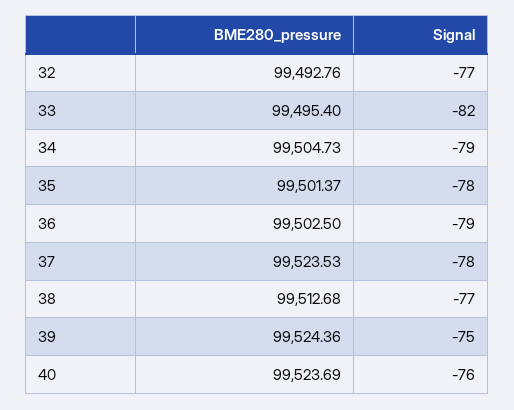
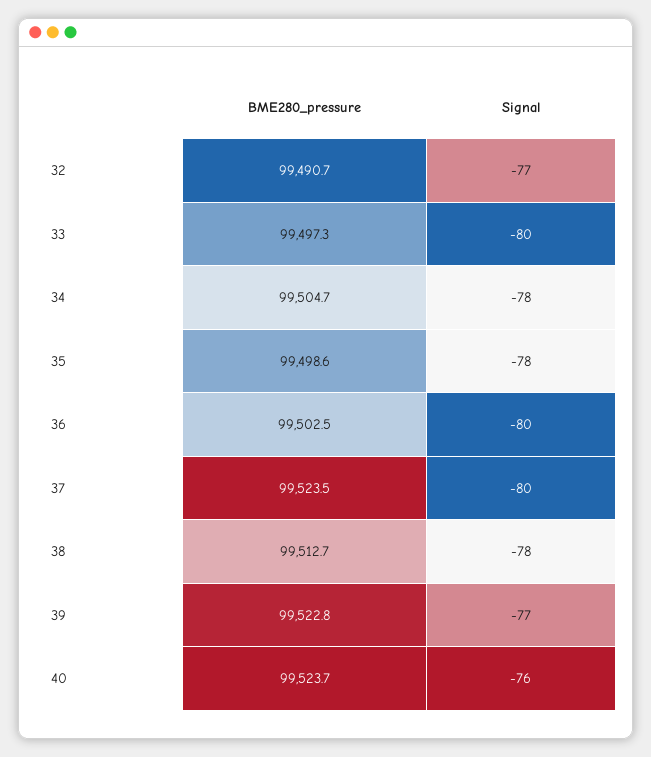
  {
    "BME280_pressure": {
-     "32": 99492.76,
+     "32": 99490.7,
-     "33": 99495.4,
+     "33": 99497.3,
      "34": 99504.73,
-     "35": 99501.37,
+     "35": 99498.6,
      "36": 99502.5,
      "37": 99523.53,
      "38": 99512.68,
-     "39": 99524.36,
+     "39": 99522.8,
      "40": 99523.69
    },
    "Signal": {
      "32": -77,
-     "33": -82,
+     "33": -80,
-     "34": -79,
+     "34": -78,
      "35": -78,
-     "36": -79,
+     "36": -80,
-     "37": -78,
+     "37": -80,
-     "38": -77,
+     "38": -78,
-     "39": -75,
+     "39": -77,
      "40": -76
    }
  }

